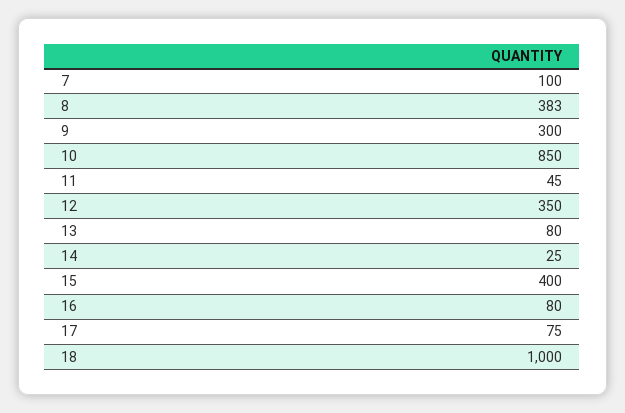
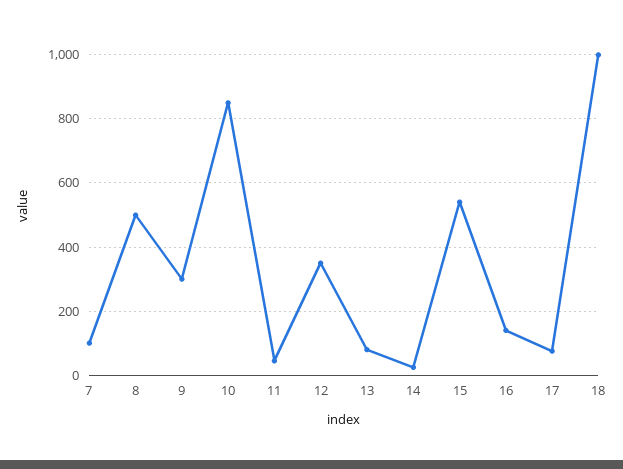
  {
    "7": 100,
-   "8": 383,
+   "8": 500,
    "9": 300,
    "10": 850,
    "11": 45,
    "12": 350,
    "13": 80,
    "14": 25,
-   "15": 400,
+   "15": 540,
-   "16": 80,
+   "16": 140,
    "17": 75,
    "18": 1000
  }

